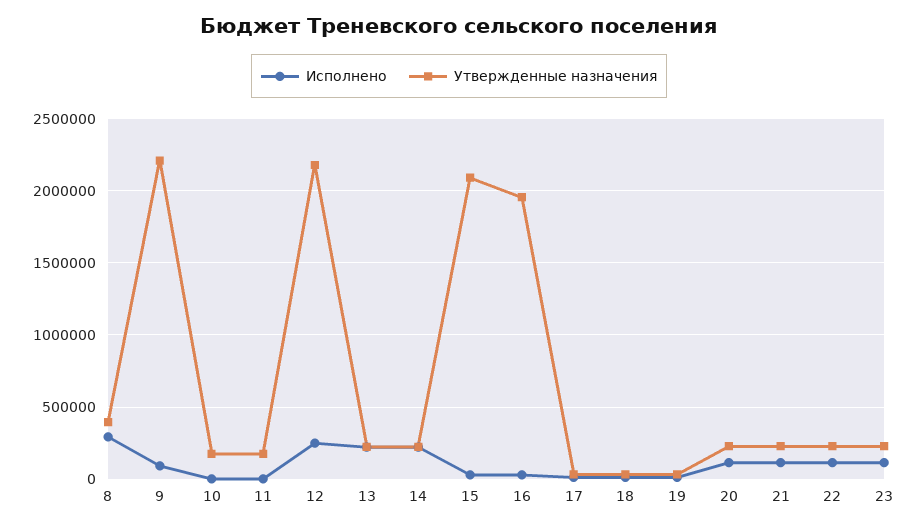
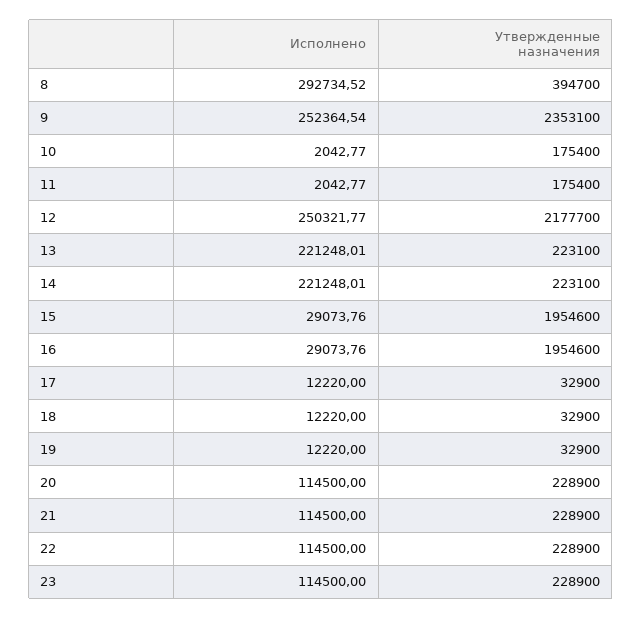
  {
    "Исполнено": {
      "8": 292734.52,
-     "9": 100000,
+     "9": 252364.54,
      "10": 2042.77,
      "11": 2042.77,
      "12": 250321.77,
      "13": 221248.01,
      "14": 221248.01,
      "15": 29073.76,
      "16": 29073.76,
      "17": 12220,
      "18": 12220,
      "19": 12220,
      "20": 114500,
      "21": 114500,
      "22": 114500,
      "23": 114500
    },
    "Утвержденные назначения": {
      "8": 394700,
-     "9": 2200000,
+     "9": 2353100,
      "10": 175400,
      "11": 175400,
      "12": 2177700,
      "13": 223100,
      "14": 223100,
-     "15": 2100000,
+     "15": 1954600,
      "16": 1954600,
      "17": 32900,
      "18": 32900,
      "19": 32900,
      "20": 228900,
      "21": 228900,
      "22": 228900,
      "23": 228900
    }
  }

